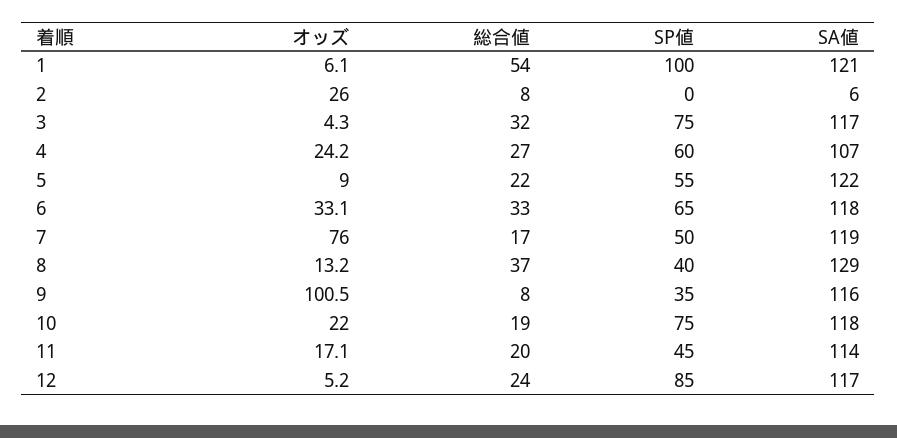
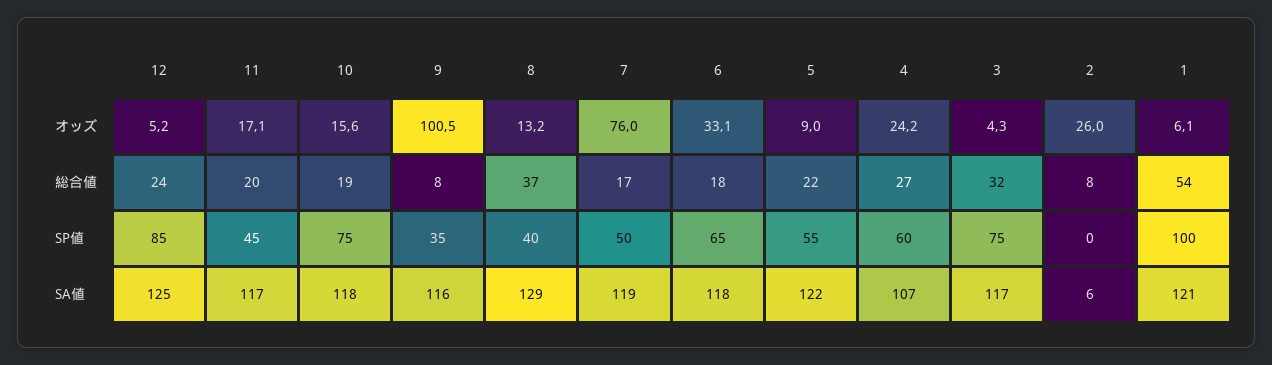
  {
    "オッズ": {
      "1": 6.1,
      "2": 26,
      "3": 4.3,
      "4": 24.2,
      "5": 9,
      "6": 33.1,
      "7": 76,
      "8": 13.2,
      "9": 100.5,
-     "10": 22,
+     "10": 15.6,
      "11": 17.1,
      "12": 5.2
    },
    "総合値": {
      "1": 54,
      "2": 8,
      "3": 32,
      "4": 27,
      "5": 22,
-     "6": 33,
+     "6": 18,
      "7": 17,
      "8": 37,
      "9": 8,
      "10": 19,
      "11": 20,
      "12": 24
    },
    "SP値": {
      "1": 100,
      "2": 0,
      "3": 75,
      "4": 60,
      "5": 55,
      "6": 65,
      "7": 50,
      "8": 40,
      "9": 35,
      "10": 75,
      "11": 45,
      "12": 85
    },
    "SA値": {
      "1": 121,
      "2": 6,
      "3": 117,
      "4": 107,
      "5": 122,
      "6": 118,
      "7": 119,
      "8": 129,
      "9": 116,
      "10": 118,
-     "11": 114,
+     "11": 117,
-     "12": 117
+     "12": 125
    }
  }

